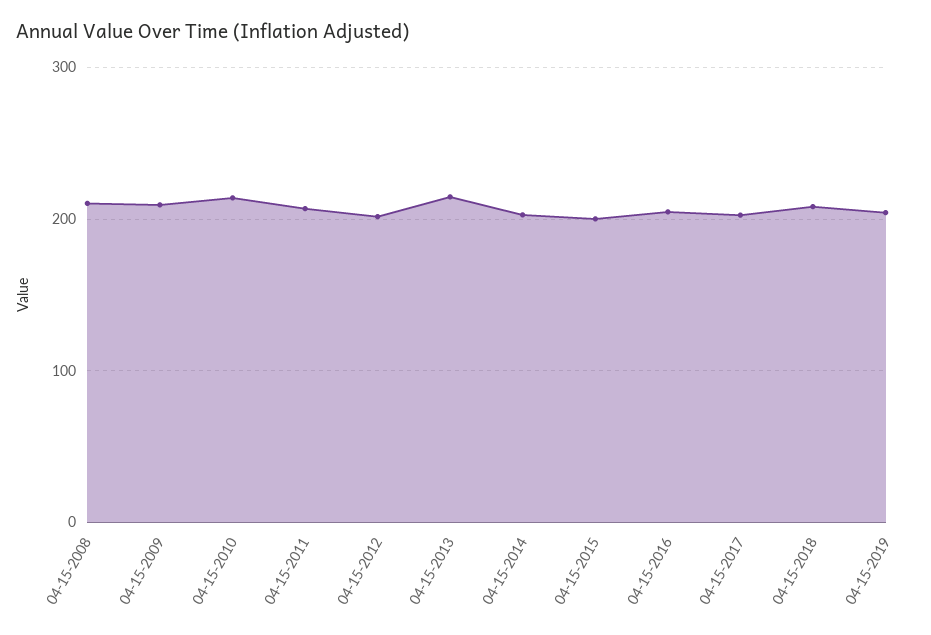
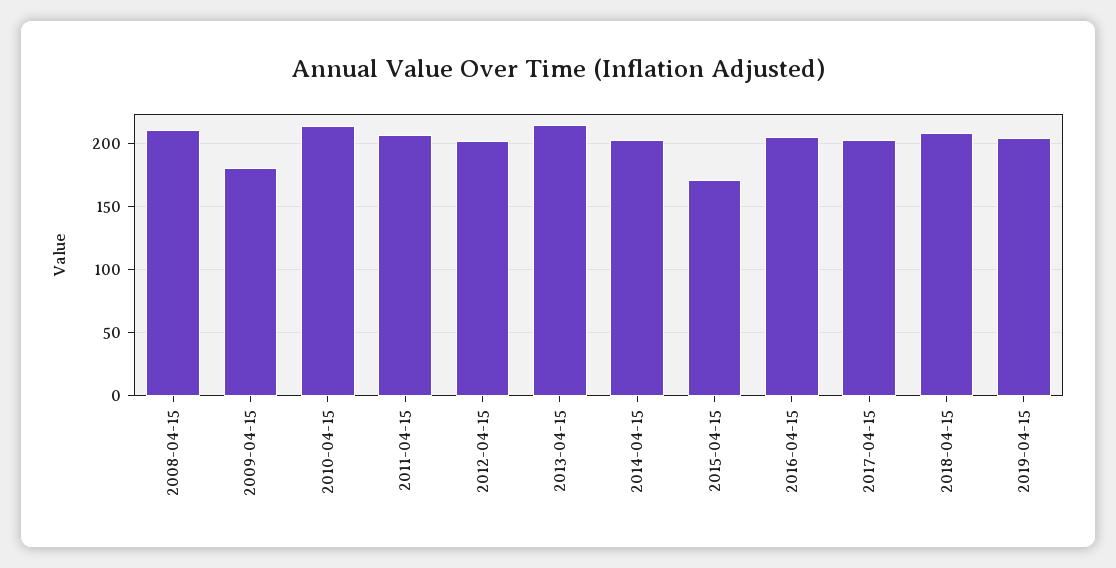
  {
    "04-15-2008": 210,
-   "04-15-2009": 210,
+   "04-15-2009": 180,
    "04-15-2010": 215,
    "04-15-2011": 205,
    "04-15-2012": 200,
    "04-15-2013": 215,
    "04-15-2014": 205,
-   "04-15-2015": 200,
+   "04-15-2015": 170,
    "04-15-2016": 205,
    "04-15-2017": 205,
    "04-15-2018": 210,
    "04-15-2019": 205
  }

